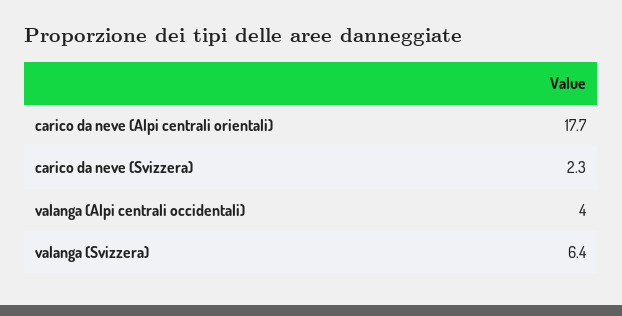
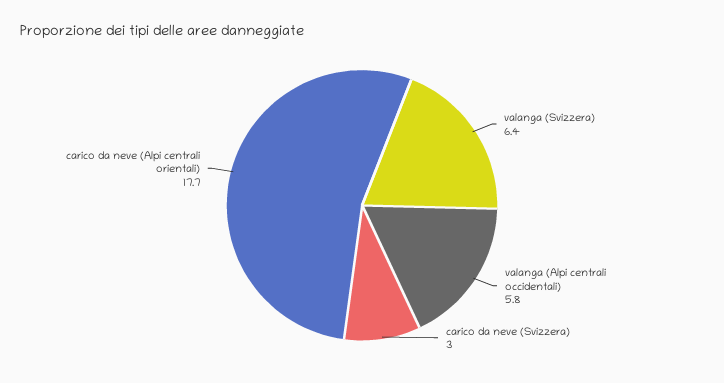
  {
    "carico da neve (Alpi centrali orientali)": 17.7,
-   "carico da neve (Svizzera)": 2.3,
+   "carico da neve (Svizzera)": 3,
-   "valanga (Alpi centrali occidentali)": 4,
+   "valanga (Alpi centrali occidentali)": 5.8,
    "valanga (Svizzera)": 6.4
  }

